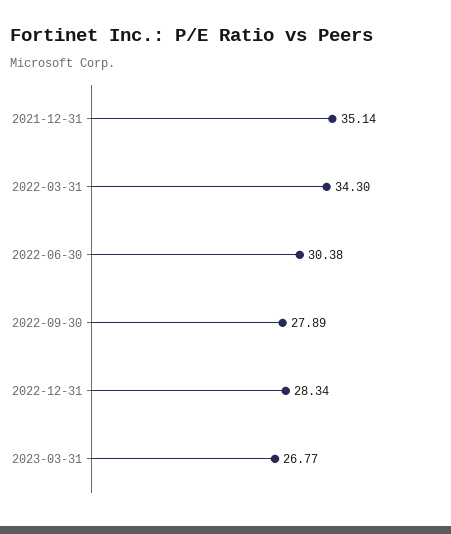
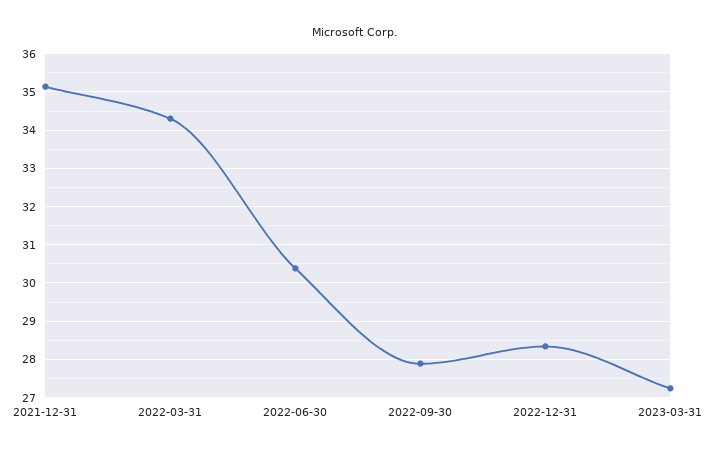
  {
    "2021-12-31": 35.14,
    "2022-03-31": 34.3,
    "2022-06-30": 30.38,
    "2022-09-30": 27.89,
    "2022-12-31": 28.34,
-   "2023-03-31": 26.77
+   "2023-03-31": 27.2
  }

